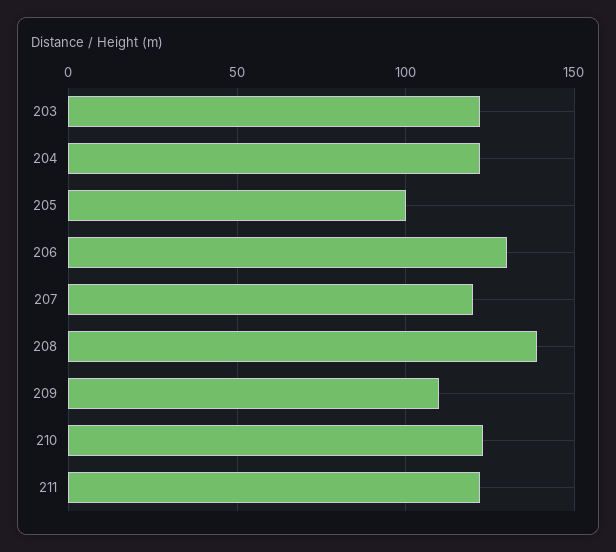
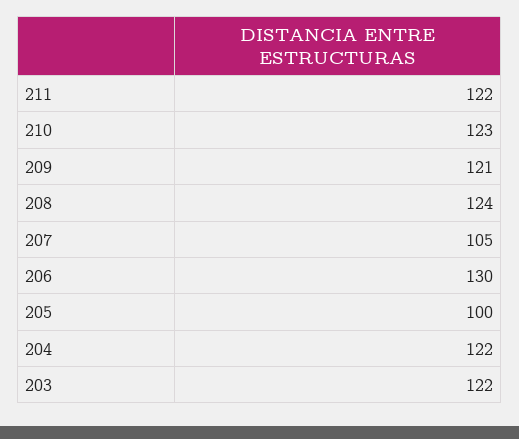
  {
    "203": 122,
    "204": 122,
    "205": 100,
    "206": 130,
-   "207": 120,
+   "207": 105,
-   "208": 140,
+   "208": 124,
-   "209": 110,
+   "209": 121,
    "210": 123,
    "211": 122
  }

